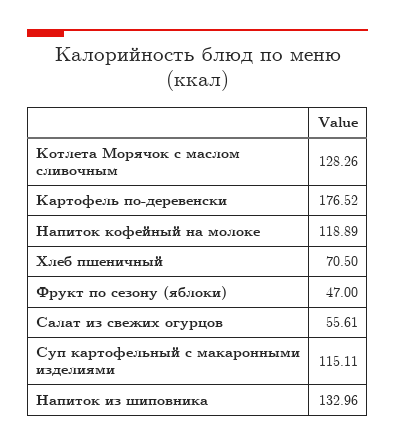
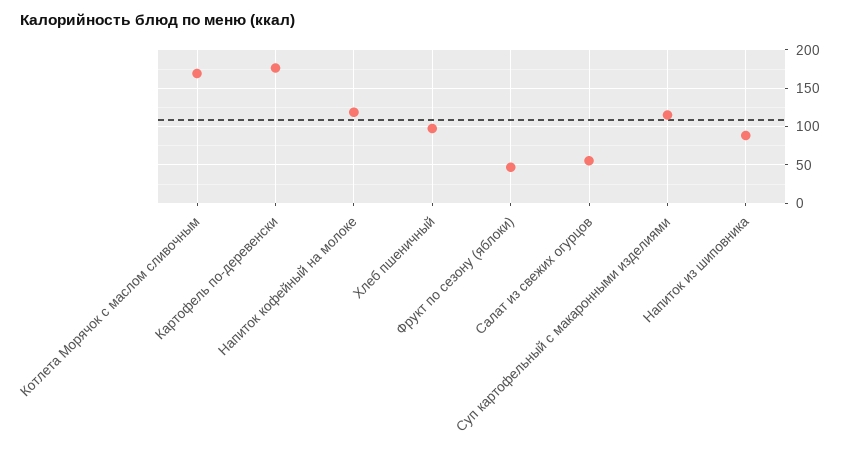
  {
-   "Котлета Морячок с маслом сливочным": 128.26,
+   "Котлета Морячок с маслом сливочным": 170,
    "Картофель по-деревенски": 176.52,
    "Напиток кофейный на молоке": 118.89,
-   "Хлеб пшеничный": 70.5,
+   "Хлеб пшеничный": 100,
    "Фрукт по сезону (яблоки)": 47,
    "Салат из свежих огурцов": 55.61,
    "Суп картофельный с макаронными изделиями": 115.11,
-   "Напиток из шиповника": 132.96
+   "Напиток из шиповника": 90
  }

